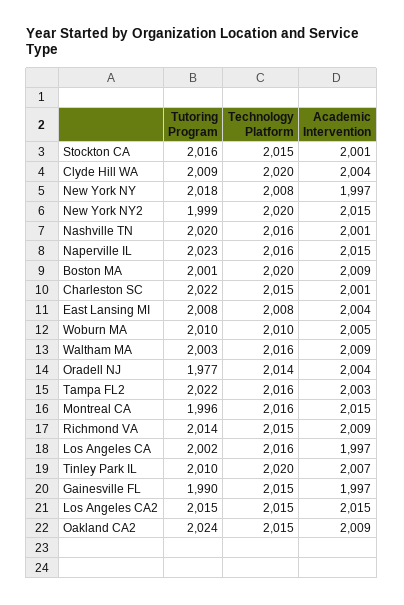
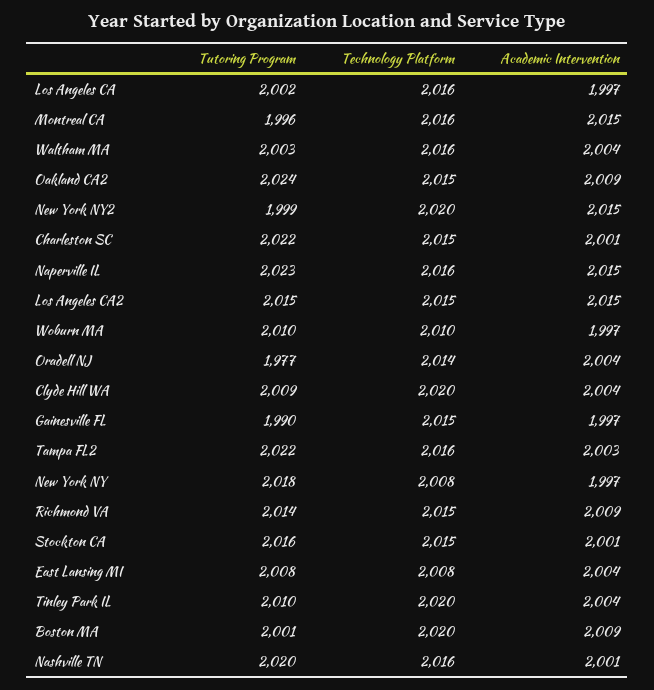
  {
    "Tutoring Program": {
      "Stockton CA": 2016,
      "Clyde Hill WA": 2009,
      "New York NY": 2018,
      "New York NY2": 1999,
      "Nashville TN": 2020,
      "Naperville IL": 2023,
      "Boston MA": 2001,
      "Charleston SC": 2022,
      "East Lansing MI": 2008,
      "Woburn MA": 2010,
      "Waltham MA": 2003,
      "Oradell NJ": 1977,
      "Tampa FL2": 2022,
      "Montreal CA": 1996,
      "Richmond VA": 2014,
      "Los Angeles CA": 2002,
      "Tinley Park IL": 2010,
      "Gainesville FL": 1990,
      "Los Angeles CA2": 2015,
      "Oakland CA2": 2024
    },
    "Technology Platform": {
      "Stockton CA": 2015,
      "Clyde Hill WA": 2020,
      "New York NY": 2008,
      "New York NY2": 2020,
      "Nashville TN": 2016,
      "Naperville IL": 2016,
      "Boston MA": 2020,
      "Charleston SC": 2015,
      "East Lansing MI": 2008,
      "Woburn MA": 2010,
      "Waltham MA": 2016,
      "Oradell NJ": 2014,
      "Tampa FL2": 2016,
      "Montreal CA": 2016,
      "Richmond VA": 2015,
      "Los Angeles CA": 2016,
      "Tinley Park IL": 2020,
      "Gainesville FL": 2015,
      "Los Angeles CA2": 2015,
      "Oakland CA2": 2015
    },
    "Academic Intervention": {
      "Stockton CA": 2001,
      "Clyde Hill WA": 2004,
      "New York NY": 1997,
      "New York NY2": 2015,
      "Nashville TN": 2001,
      "Naperville IL": 2015,
      "Boston MA": 2009,
      "Charleston SC": 2001,
      "East Lansing MI": 2004,
-     "Woburn MA": 2005,
+     "Woburn MA": 1997,
-     "Waltham MA": 2009,
+     "Waltham MA": 2004,
      "Oradell NJ": 2004,
      "Tampa FL2": 2003,
      "Montreal CA": 2015,
      "Richmond VA": 2009,
      "Los Angeles CA": 1997,
-     "Tinley Park IL": 2007,
+     "Tinley Park IL": 2004,
      "Gainesville FL": 1997,
      "Los Angeles CA2": 2015,
      "Oakland CA2": 2009
    }
  }

